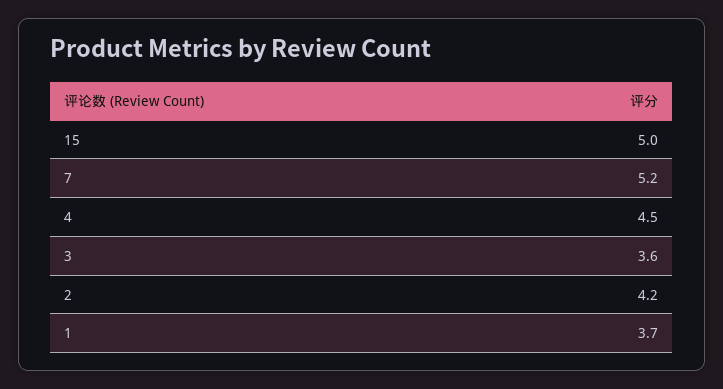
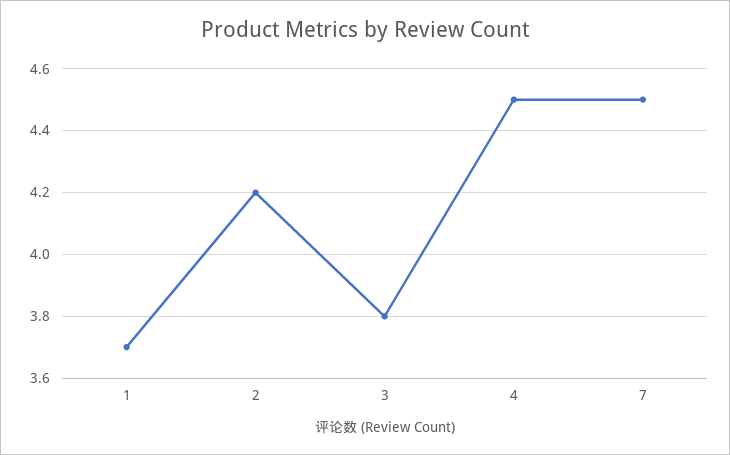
  {
-   "15": 5,
-   "7": 5.2,
+   "7": 4.5,
    "4": 4.5,
-   "3": 3.6,
+   "3": 3.8,
    "2": 4.2,
    "1": 3.7
  }

